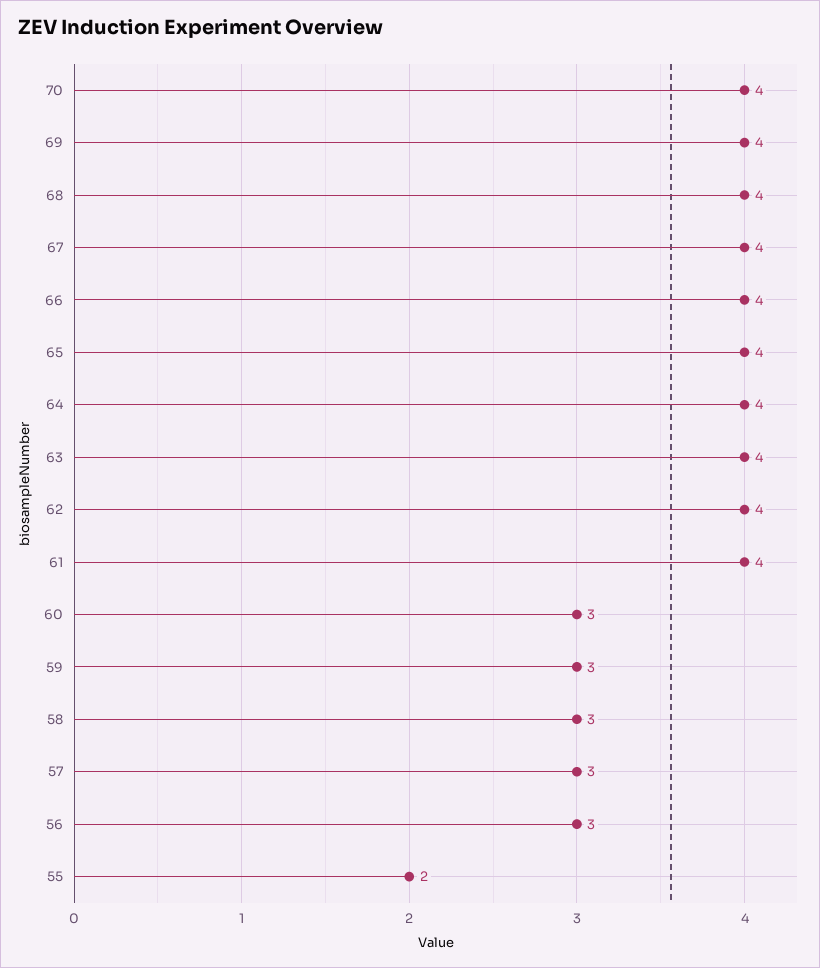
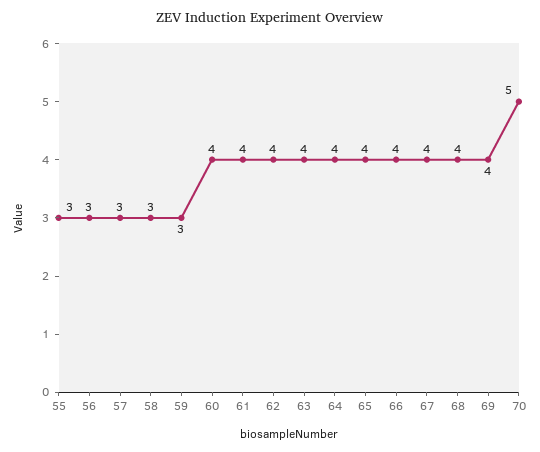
  {
-   "70": 4,
+   "70": 5,
    "69": 4,
    "68": 4,
    "67": 4,
    "66": 4,
    "65": 4,
    "64": 4,
    "63": 4,
    "62": 4,
    "61": 4,
-   "60": 3,
+   "60": 4,
    "59": 3,
    "58": 3,
    "57": 3,
    "56": 3,
-   "55": 2
+   "55": 3
  }

